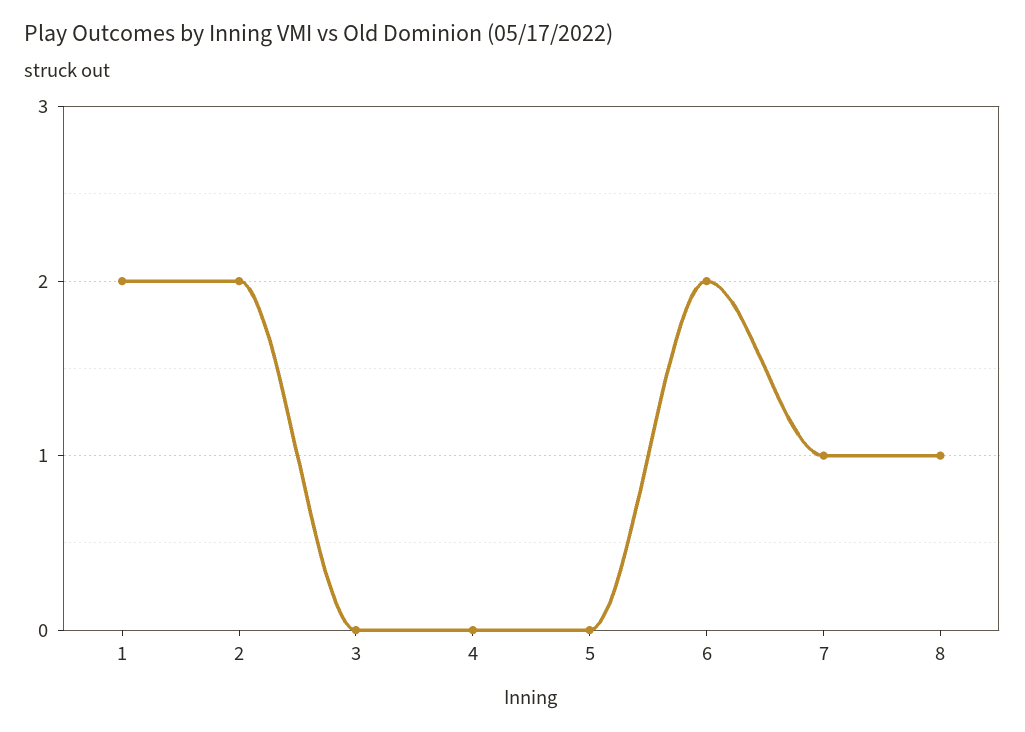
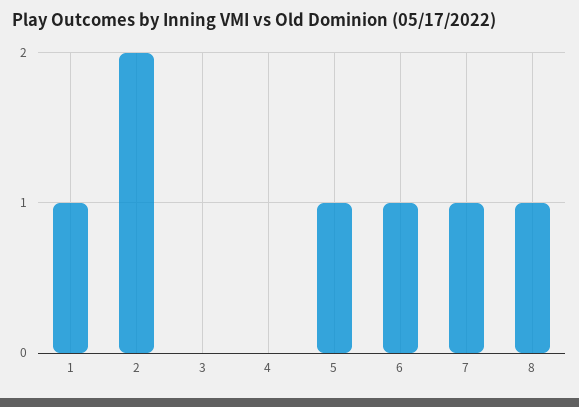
  {
-   "1": 2,
+   "1": 1,
    "2": 2,
    "3": 0,
    "4": 0,
-   "5": 0,
+   "5": 1,
-   "6": 2,
+   "6": 1,
    "7": 1,
    "8": 1
  }

